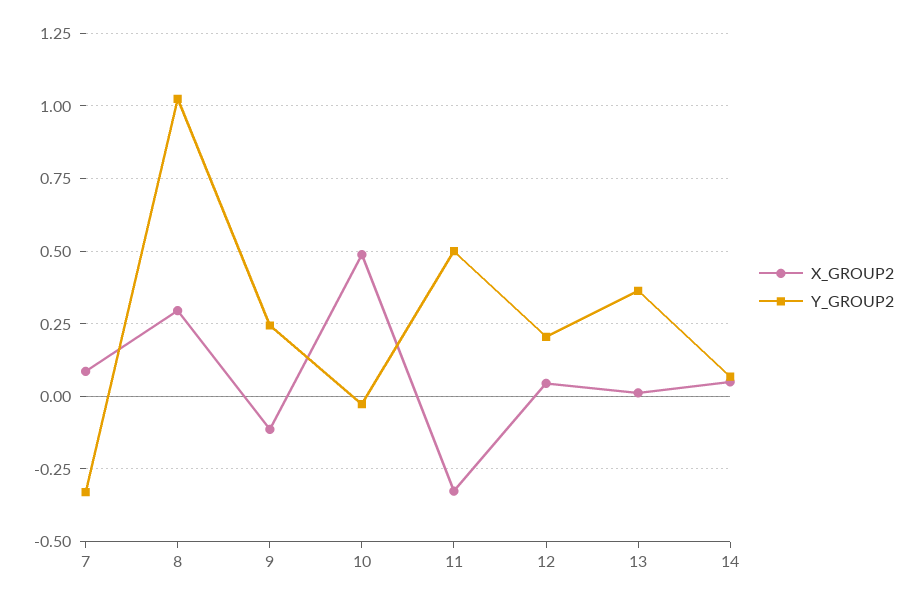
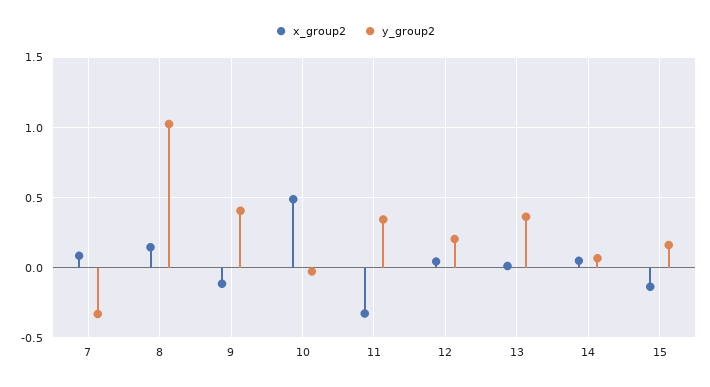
  {
    "X_GROUP2": {
      "7": 0.075,
-     "8": 0.3,
+     "8": 0.15,
      "9": -0.125,
      "10": 0.5,
      "11": -0.325,
      "12": 0.05,
      "13": 0,
-     "14": 0.05
+     "14": 0.05,
+     "15": -0.15
    },
    "Y_GROUP2": {
      "7": -0.325,
      "8": 1.025,
-     "9": 0.25,
+     "9": 0.4,
      "10": -0.025,
-     "11": 0.5,
+     "11": 0.35,
      "12": 0.2,
      "13": 0.375,
-     "14": 0.075
+     "14": 0.075,
+     "15": 0.15
    }
  }

